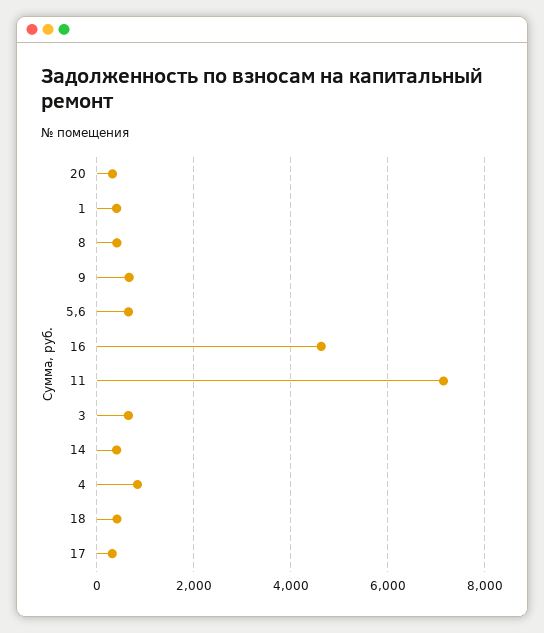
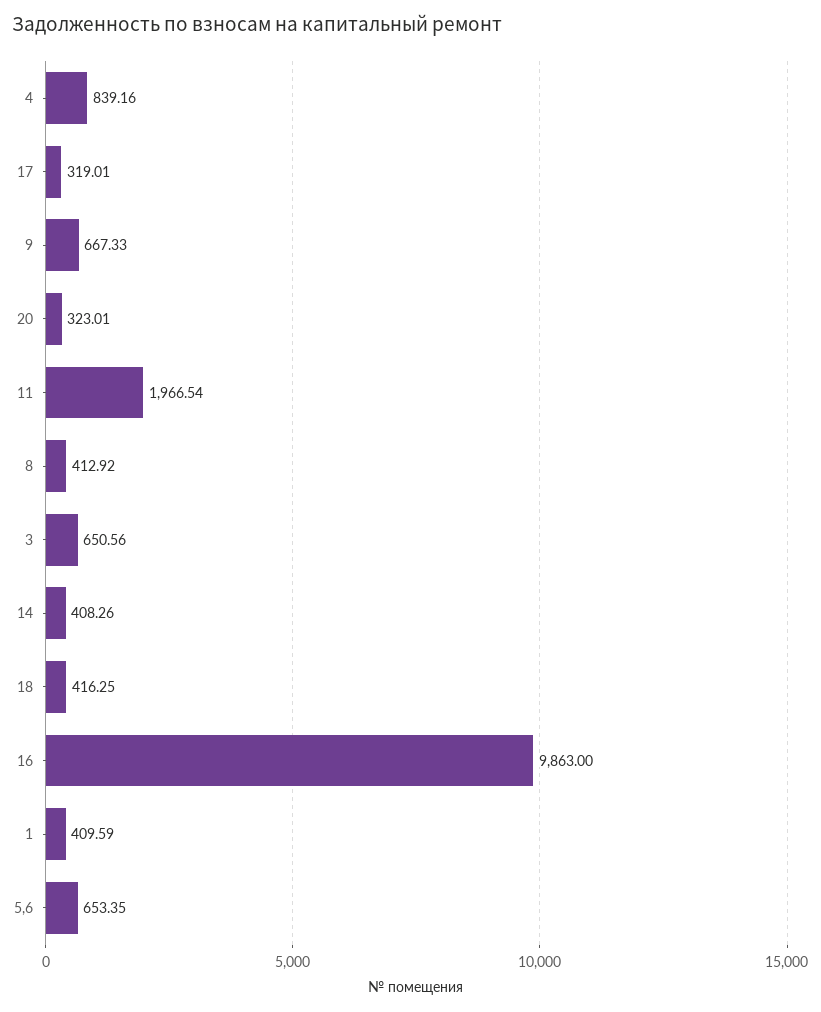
  {
    "20": 323.01,
    "1": 409.59,
    "8": 412.92,
    "9": 667.33,
    "5,6": 653.35,
-   "16": 4600,
+   "16": 9863,
-   "11": 7200,
+   "11": 1966.54,
    "3": 650.56,
    "14": 408.26,
    "4": 839.16,
    "18": 416.25,
    "17": 319.01
  }

